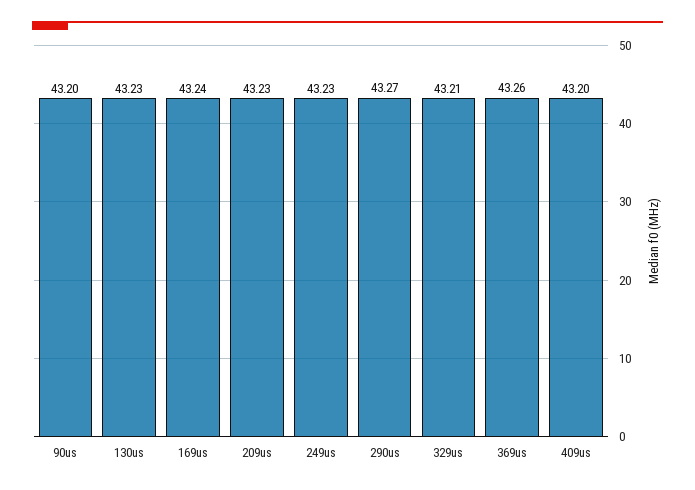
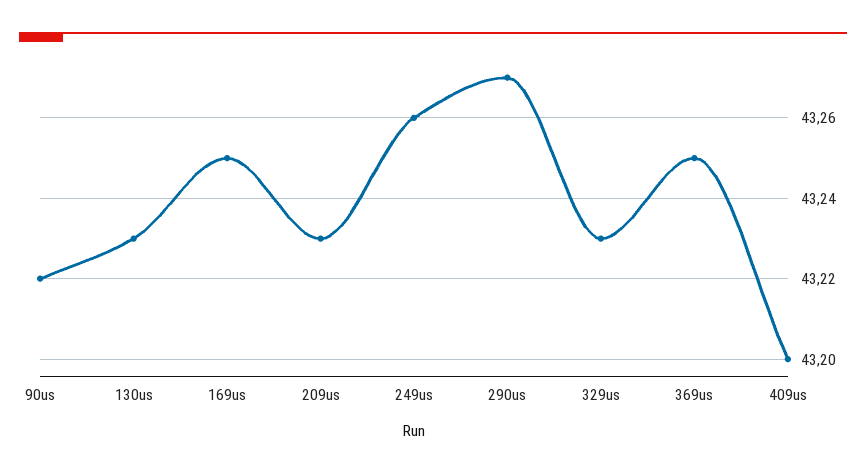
  {
-   "90us": 43.2,
+   "90us": 43.22,
    "130us": 43.23,
-   "169us": 43.24,
+   "169us": 43.25,
    "209us": 43.23,
-   "249us": 43.23,
+   "249us": 43.26,
    "290us": 43.27,
-   "329us": 43.21,
+   "329us": 43.23,
-   "369us": 43.26,
+   "369us": 43.25,
    "409us": 43.2
  }

